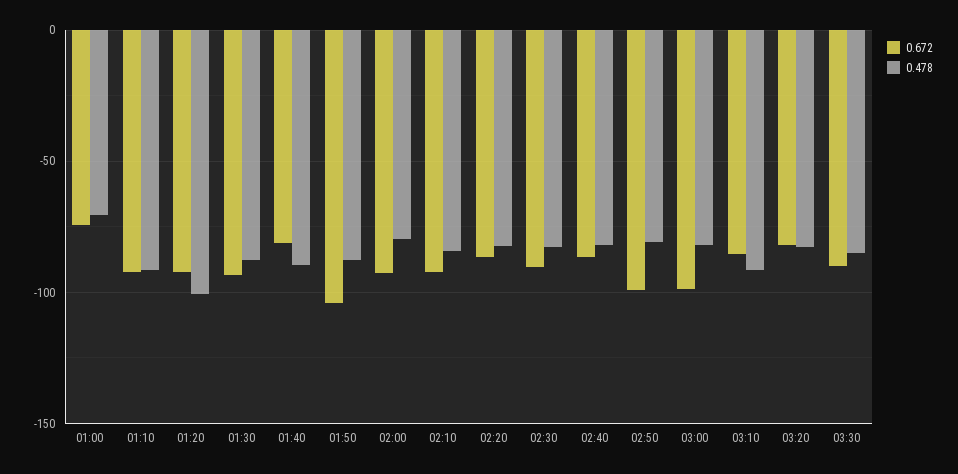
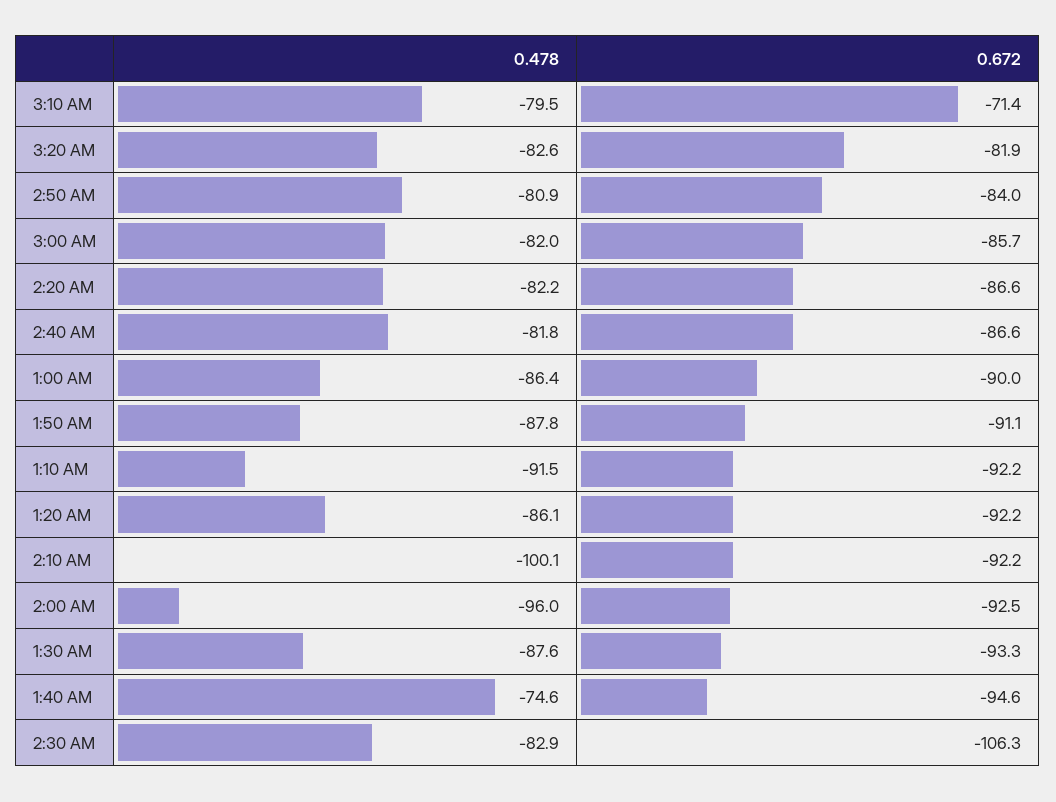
  {
    "0.672": {
-     "01:00": -75,
+     "01:00": -90,
      "01:10": -92.2,
      "01:20": -92.2,
      "01:30": -93.3,
-     "01:40": -80,
+     "01:40": -94.6,
-     "01:50": -105,
+     "01:50": -91.1,
      "02:00": -92.5,
      "02:10": -92.2,
      "02:20": -86.6,
-     "02:30": -90,
+     "02:30": -106.3,
      "02:40": -86.6,
-     "02:50": -100,
+     "02:50": -84,
-     "03:00": -100,
+     "03:00": -85.7,
-     "03:10": -85,
+     "03:10": -71.4,
-     "03:20": -81.9,
+     "03:20": -81.9
-     "03:30": -90
    },
    "0.478": {
-     "01:00": -70,
+     "01:00": -86.4,
      "01:10": -91.5,
-     "01:20": -100,
+     "01:20": -86.1,
      "01:30": -87.6,
-     "01:40": -90,
+     "01:40": -74.6,
      "01:50": -87.8,
-     "02:00": -80,
+     "02:00": -96,
-     "02:10": -85,
+     "02:10": -100.1,
      "02:20": -82.2,
      "02:30": -82.9,
      "02:40": -81.8,
      "02:50": -80.9,
      "03:00": -82,
-     "03:10": -90,
+     "03:10": -79.5,
-     "03:20": -82.6,
+     "03:20": -82.6
-     "03:30": -85
    }
  }

